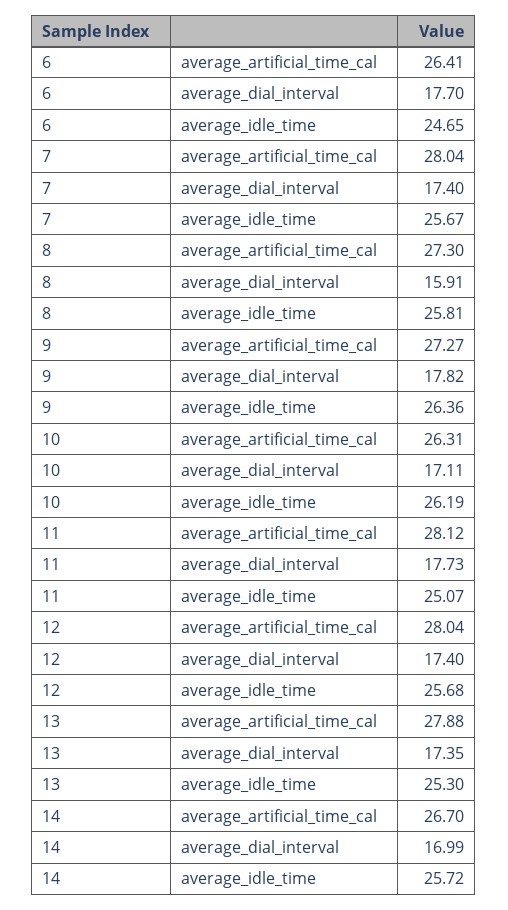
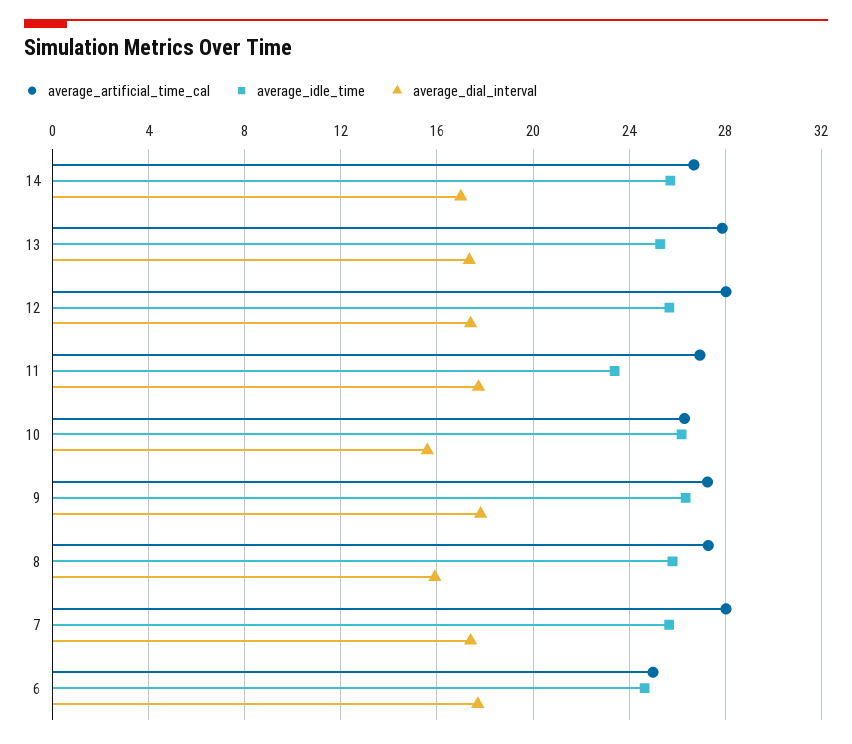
  {
    "average_artificial_time_cal": {
-     "6": 26.41,
+     "6": 25,
      "7": 28.04,
      "8": 27.3,
      "9": 27.27,
      "10": 26.31,
-     "11": 28.12,
+     "11": 27,
      "12": 28.04,
      "13": 27.88,
      "14": 26.7
    },
    "average_dial_interval": {
      "6": 17.7,
      "7": 17.4,
      "8": 15.91,
      "9": 17.82,
-     "10": 17.11,
+     "10": 15.5,
      "11": 17.73,
      "12": 17.4,
      "13": 17.35,
      "14": 16.99
    },
    "average_idle_time": {
      "6": 24.65,
      "7": 25.67,
      "8": 25.81,
      "9": 26.36,
      "10": 26.19,
-     "11": 25.07,
+     "11": 23.5,
      "12": 25.68,
      "13": 25.3,
      "14": 25.72
    }
  }

